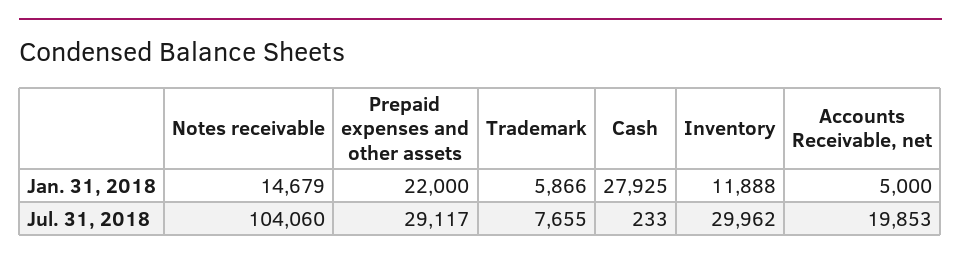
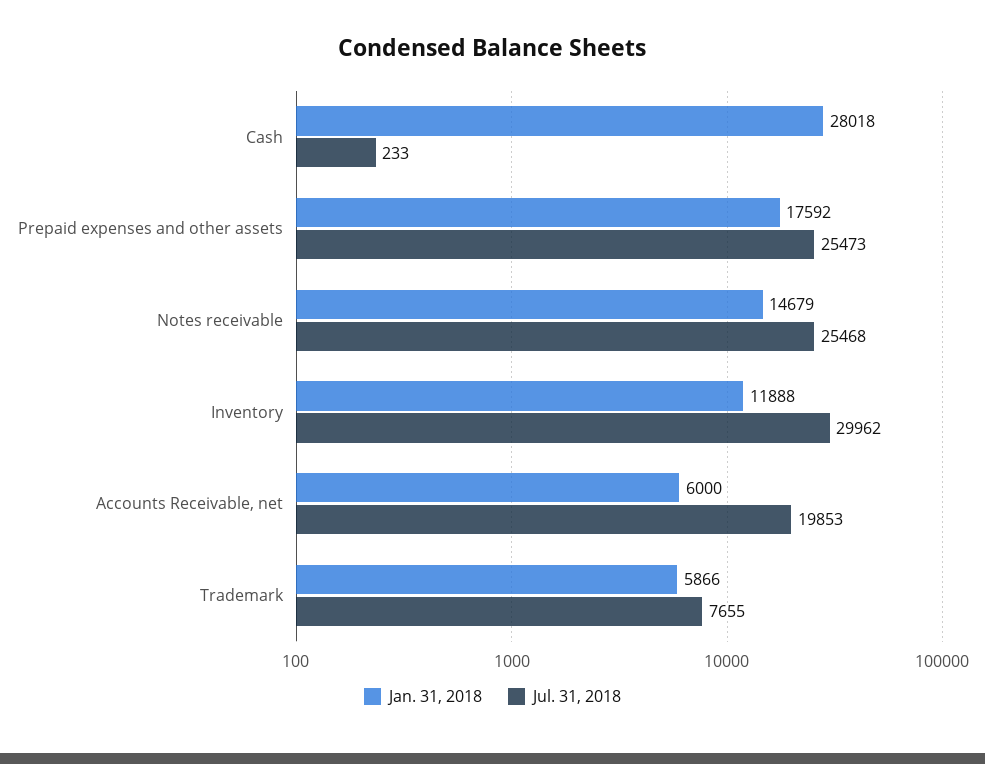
  {
    "Jan. 31, 2018": {
      "Notes receivable": 14679,
-     "Prepaid expenses and other assets": 22000,
+     "Prepaid expenses and other assets": 17592,
      "Trademark": 5866,
-     "Cash": 27925,
+     "Cash": 28018,
      "Inventory": 11888,
-     "Accounts Receivable, net": 5000
+     "Accounts Receivable, net": 6000
    },
    "Jul. 31, 2018": {
-     "Notes receivable": 104060,
+     "Notes receivable": 25468,
-     "Prepaid expenses and other assets": 29117,
+     "Prepaid expenses and other assets": 25473,
      "Trademark": 7655,
      "Cash": 233,
      "Inventory": 29962,
      "Accounts Receivable, net": 19853
    }
  }

